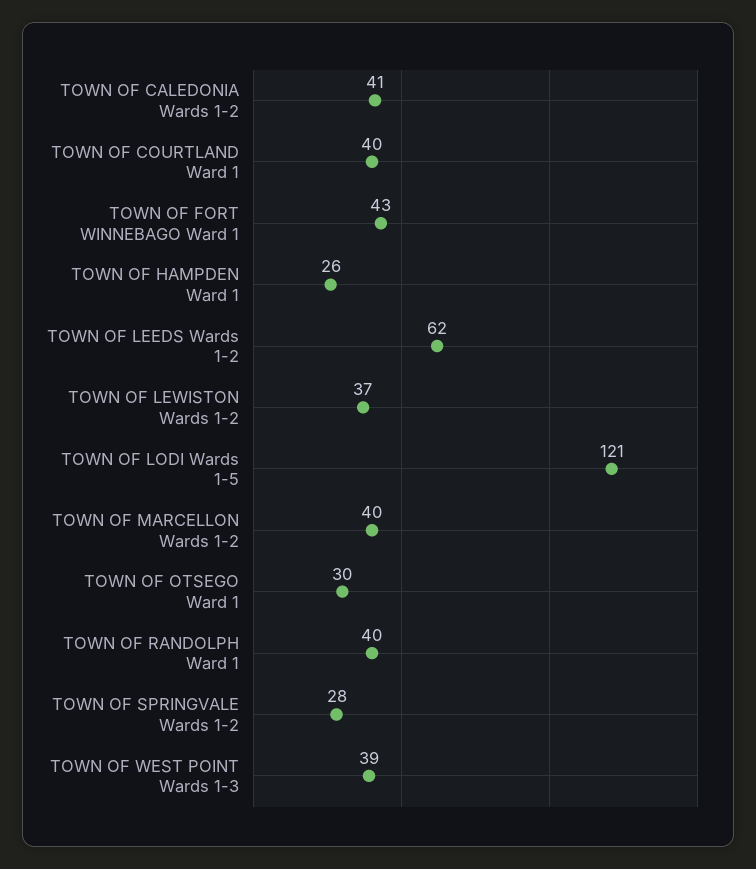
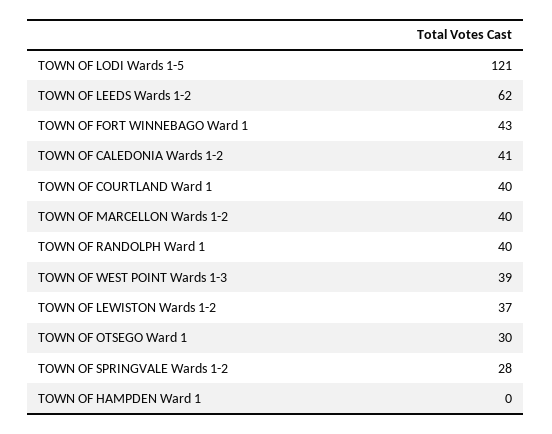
  {
    "TOWN OF CALEDONIA Wards 1-2": 41,
    "TOWN OF COURTLAND Ward 1": 40,
    "TOWN OF FORT WINNEBAGO Ward 1": 43,
-   "TOWN OF HAMPDEN Ward 1": 26,
+   "TOWN OF HAMPDEN Ward 1": 0,
    "TOWN OF LEEDS Wards 1-2": 62,
    "TOWN OF LEWISTON Wards 1-2": 37,
    "TOWN OF LODI Wards 1-5": 121,
    "TOWN OF MARCELLON Wards 1-2": 40,
    "TOWN OF OTSEGO Ward 1": 30,
    "TOWN OF RANDOLPH Ward 1": 40,
    "TOWN OF SPRINGVALE Wards 1-2": 28,
    "TOWN OF WEST POINT Wards 1-3": 39
  }

